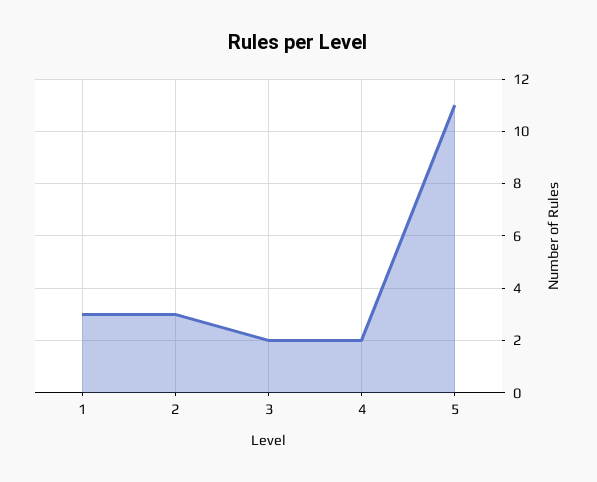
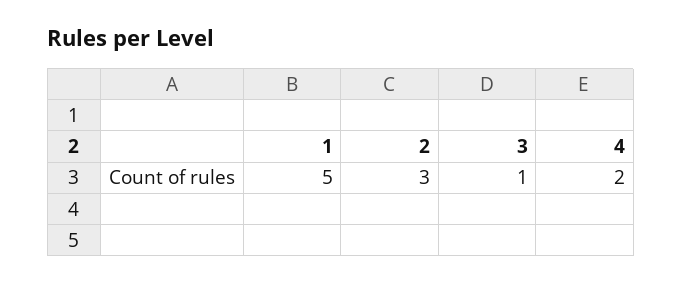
  {
-   "1": 3,
+   "1": 5,
    "2": 3,
-   "3": 2,
+   "3": 1,
-   "4": 2,
+   "4": 2
-   "5": 11
  }

